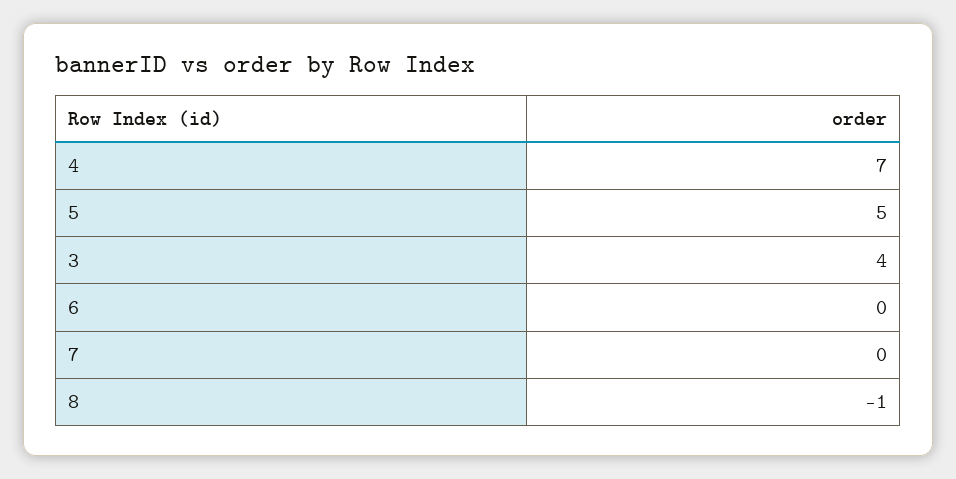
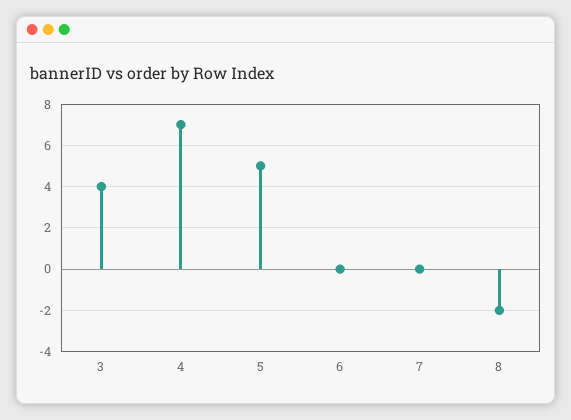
  {
    "4": 7,
    "5": 5,
    "3": 4,
    "6": 0,
    "7": 0,
-   "8": -1
+   "8": -2
  }

